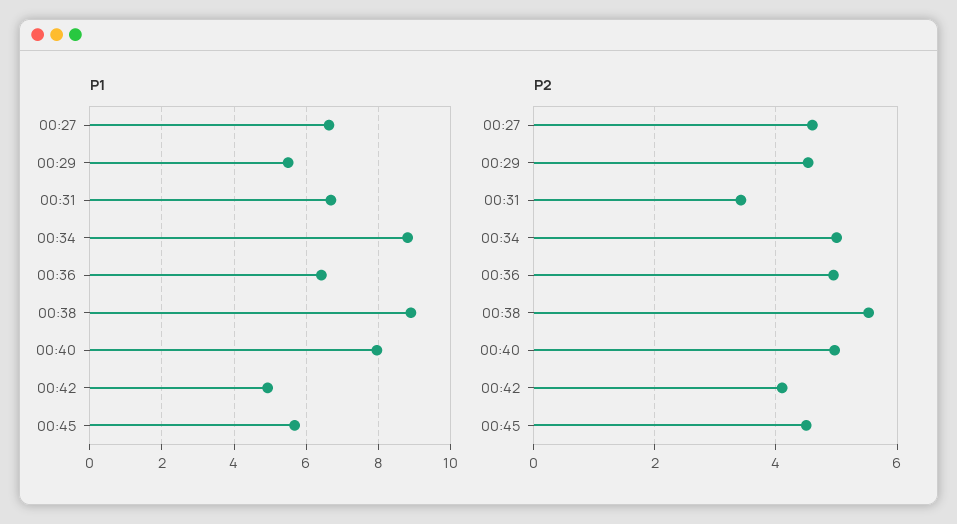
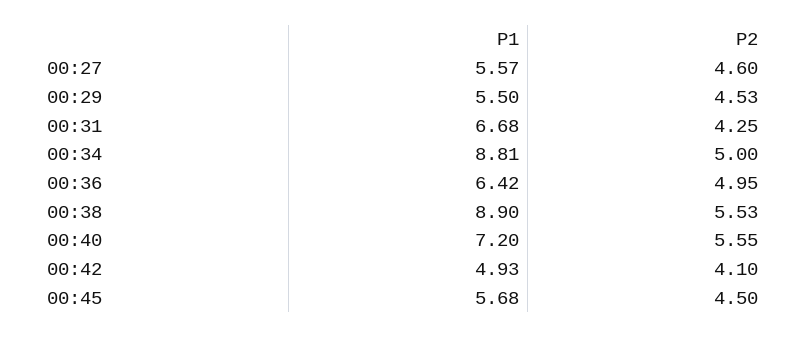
  {
    "P1": {
-     "00:27": 6.6,
+     "00:27": 5.57,
      "00:29": 5.5,
      "00:31": 6.68,
      "00:34": 8.81,
      "00:36": 6.42,
      "00:38": 8.9,
-     "00:40": 8,
+     "00:40": 7.2,
      "00:42": 4.93,
      "00:45": 5.68
    },
    "P2": {
      "00:27": 4.6,
      "00:29": 4.53,
-     "00:31": 3.4,
+     "00:31": 4.25,
      "00:34": 5,
      "00:36": 4.95,
      "00:38": 5.53,
-     "00:40": 5,
+     "00:40": 5.55,
      "00:42": 4.1,
      "00:45": 4.5
    }
  }

